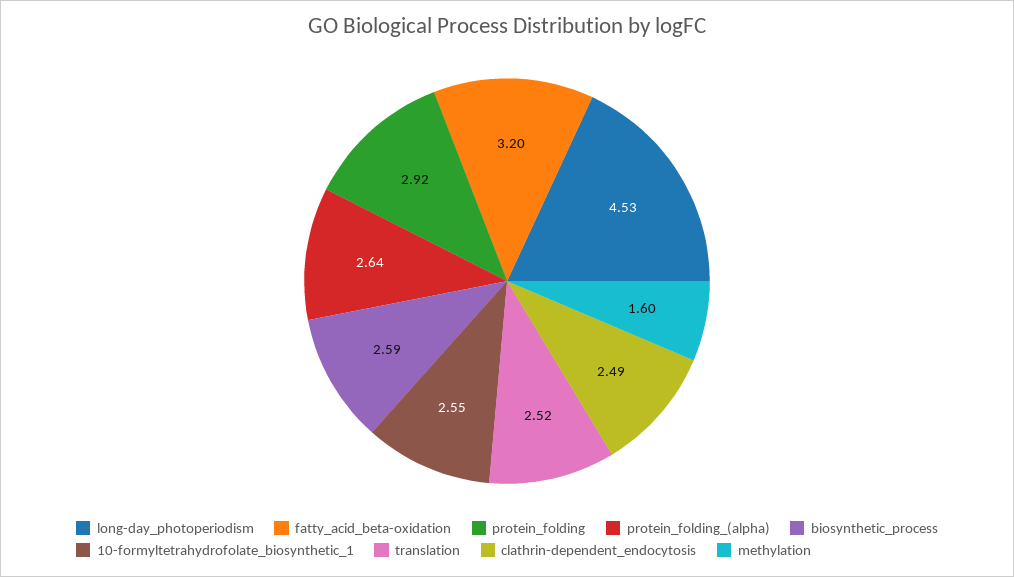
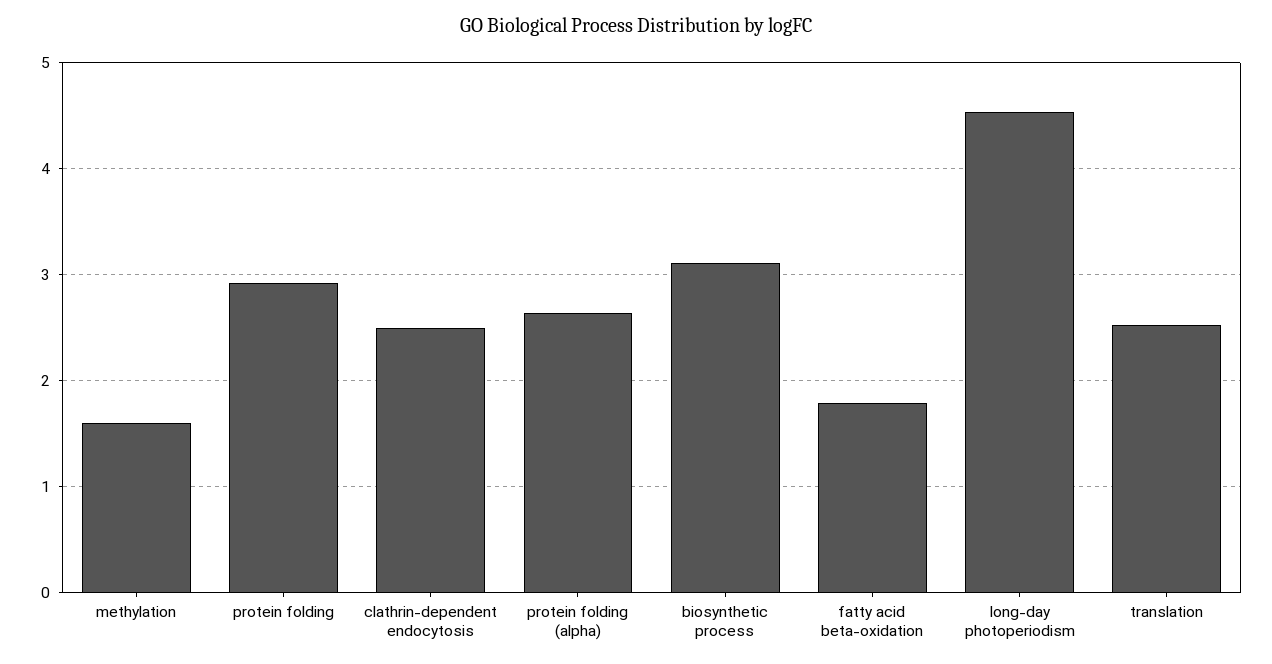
  {
    "long-day_photoperiodism": 4.53,
-   "fatty_acid_beta-oxidation": 3.2,
+   "fatty_acid_beta-oxidation": 1.8,
    "protein_folding": 2.92,
    "protein_folding_(alpha)": 2.64,
-   "biosynthetic_process": 2.59,
+   "biosynthetic_process": 3.1,
-   "10-formyltetrahydrofolate_biosynthetic_1": 2.55,
    "translation": 2.52,
    "clathrin-dependent_endocytosis": 2.49,
    "methylation": 1.6
  }

